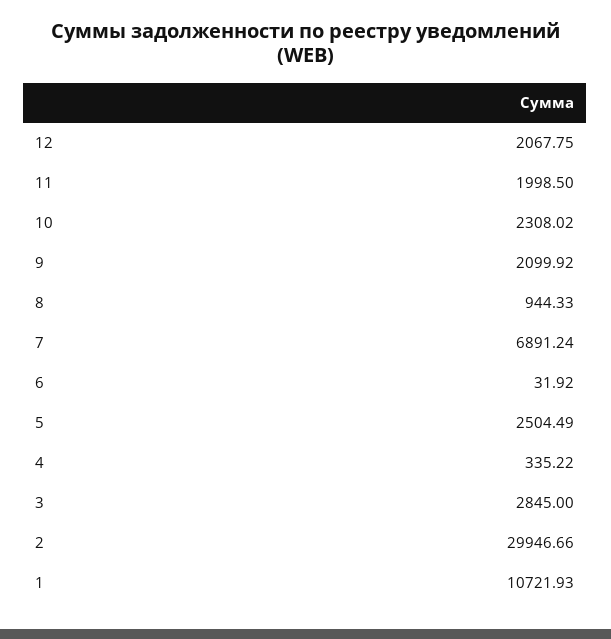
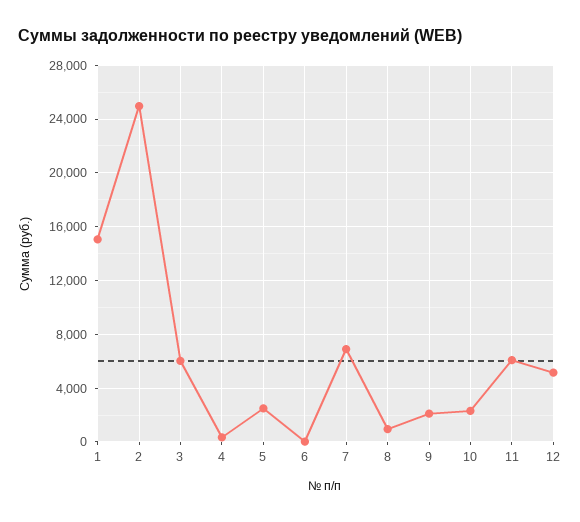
  {
-   "12": 2067.75,
+   "12": 5000,
-   "11": 1998.5,
+   "11": 6000,
    "10": 2308.02,
    "9": 2099.92,
    "8": 944.33,
    "7": 6891.24,
    "6": 31.92,
    "5": 2504.49,
    "4": 335.22,
-   "3": 2845,
+   "3": 6000,
-   "2": 29946.66,
+   "2": 25000,
-   "1": 10721.93
+   "1": 15000
  }

